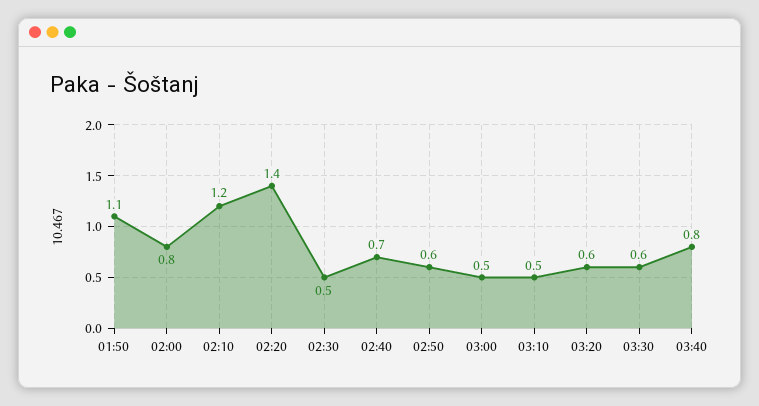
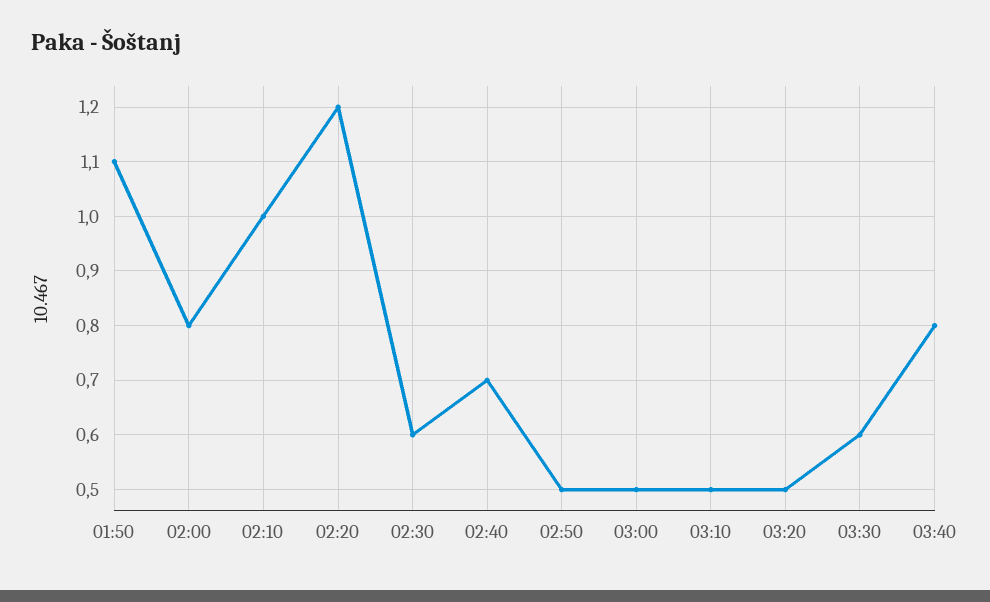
  {
    "01:50": 1.1,
    "02:00": 0.8,
-   "02:10": 1.2,
+   "02:10": 1,
-   "02:20": 1.4,
+   "02:20": 1.2,
-   "02:30": 0.5,
+   "02:30": 0.6,
    "02:40": 0.7,
-   "02:50": 0.6,
+   "02:50": 0.5,
    "03:00": 0.5,
    "03:10": 0.5,
-   "03:20": 0.6,
+   "03:20": 0.5,
    "03:30": 0.6,
    "03:40": 0.8
  }

